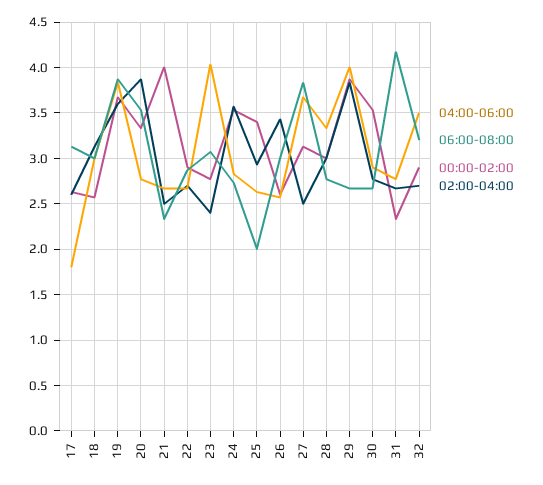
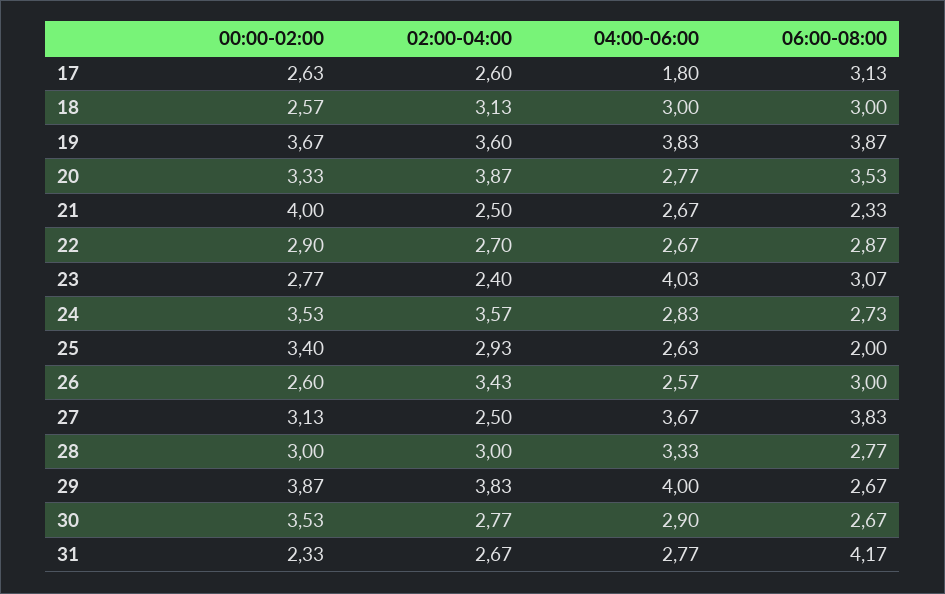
  {
    "04:00-06:00": {
      "17": 1.8,
      "18": 3,
      "19": 3.83,
      "20": 2.77,
      "21": 2.67,
      "22": 2.67,
      "23": 4.03,
      "24": 2.83,
      "25": 2.63,
      "26": 2.57,
      "27": 3.67,
      "28": 3.33,
      "29": 4,
      "30": 2.9,
-     "31": 2.77,
+     "31": 2.77
-     "32": 3.5
    },
    "06:00-08:00": {
      "17": 3.13,
      "18": 3,
      "19": 3.87,
      "20": 3.53,
      "21": 2.33,
      "22": 2.87,
      "23": 3.07,
      "24": 2.73,
      "25": 2,
      "26": 3,
      "27": 3.83,
      "28": 2.77,
      "29": 2.67,
      "30": 2.67,
-     "31": 4.17,
+     "31": 4.17
-     "32": 3.2
    },
    "00:00-02:00": {
      "17": 2.63,
      "18": 2.57,
      "19": 3.67,
      "20": 3.33,
      "21": 4,
      "22": 2.9,
      "23": 2.77,
      "24": 3.53,
      "25": 3.4,
      "26": 2.6,
      "27": 3.13,
      "28": 3,
      "29": 3.87,
      "30": 3.53,
-     "31": 2.33,
+     "31": 2.33
-     "32": 2.9
    },
    "02:00-04:00": {
      "17": 2.6,
      "18": 3.13,
      "19": 3.6,
      "20": 3.87,
      "21": 2.5,
      "22": 2.7,
      "23": 2.4,
      "24": 3.57,
      "25": 2.93,
      "26": 3.43,
      "27": 2.5,
      "28": 3,
      "29": 3.83,
      "30": 2.77,
-     "31": 2.67,
+     "31": 2.67
-     "32": 2.7
    }
  }

